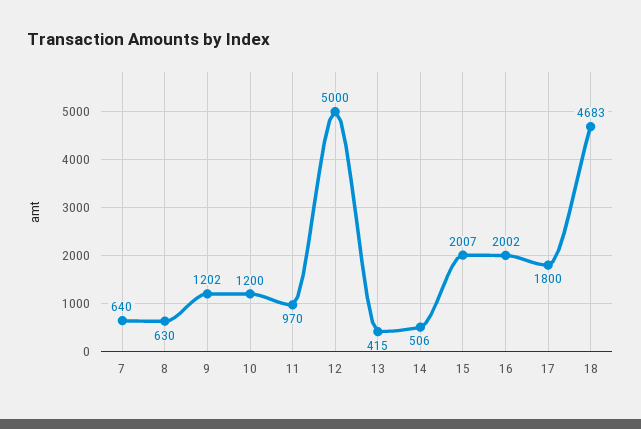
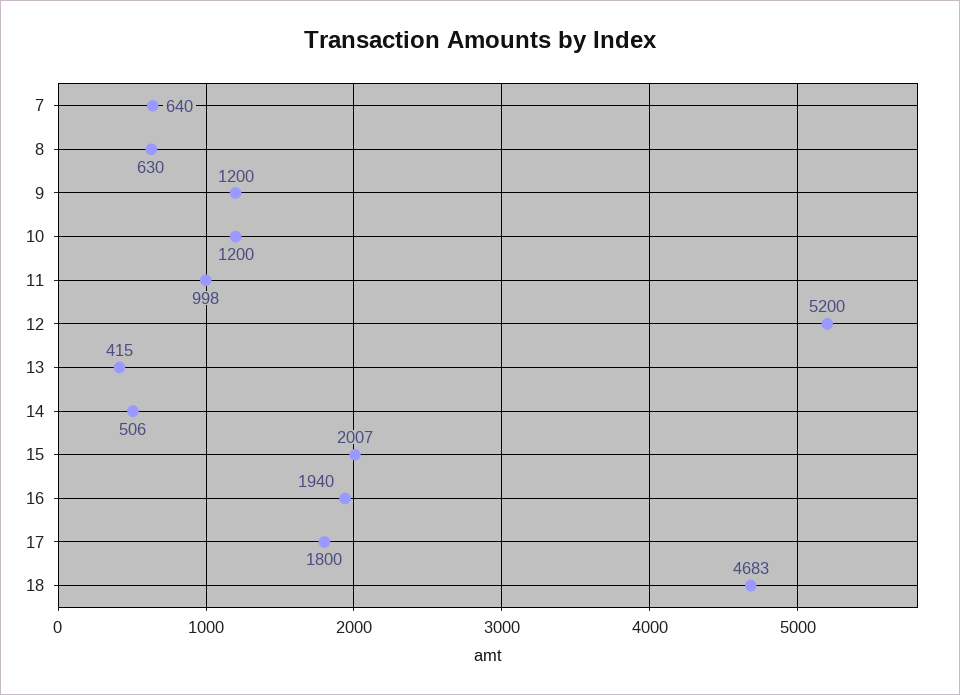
  {
    "7": 640,
    "8": 630,
-   "9": 1202,
+   "9": 1200,
    "10": 1200,
-   "11": 970,
+   "11": 998,
-   "12": 5000,
+   "12": 5200,
    "13": 415,
    "14": 506,
    "15": 2007,
-   "16": 2002,
+   "16": 1940,
    "17": 1800,
    "18": 4683
  }

